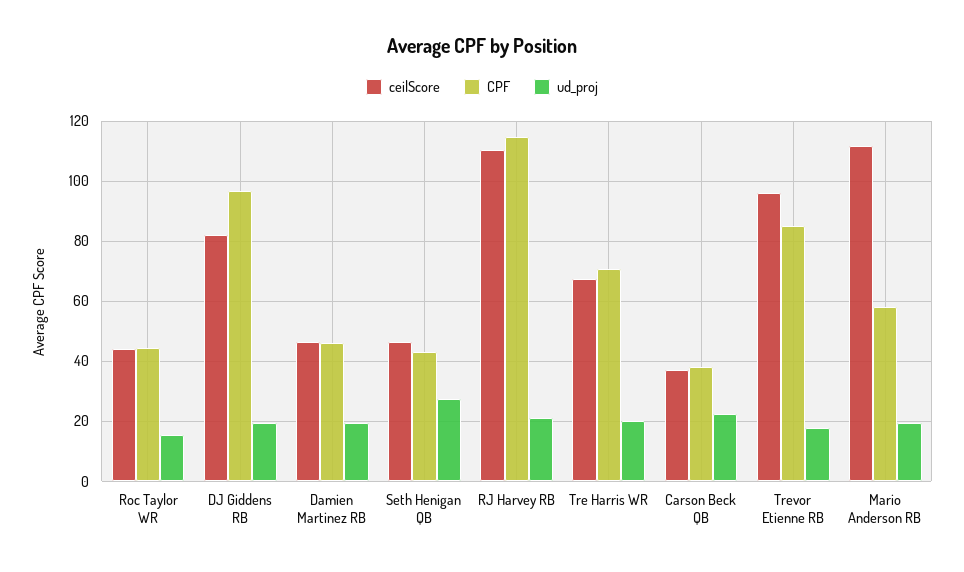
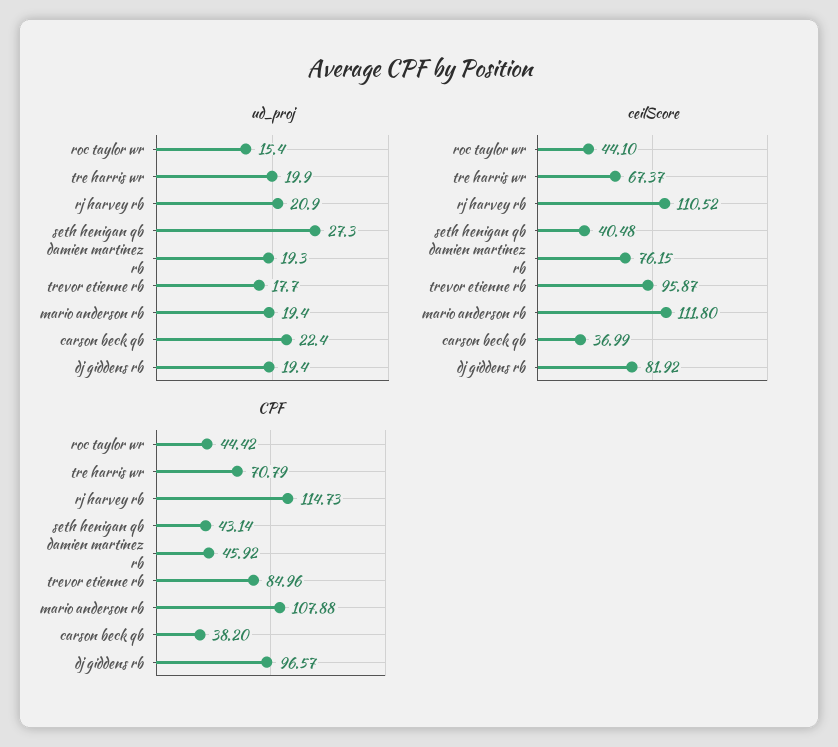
  {
    "ceilScore": {
      "Roc Taylor WR": 44.1,
      "DJ Giddens RB": 81.92,
-     "Damien Martinez RB": 46,
+     "Damien Martinez RB": 76.15,
-     "Seth Henigan QB": 46,
+     "Seth Henigan QB": 40.48,
      "RJ Harvey RB": 110.52,
      "Tre Harris WR": 67.37,
      "Carson Beck QB": 36.99,
      "Trevor Etienne RB": 95.87,
      "Mario Anderson RB": 111.8
    },
    "CPF": {
      "Roc Taylor WR": 44.42,
      "DJ Giddens RB": 96.57,
      "Damien Martinez RB": 45.92,
      "Seth Henigan QB": 43.14,
      "RJ Harvey RB": 114.73,
      "Tre Harris WR": 70.79,
      "Carson Beck QB": 38.2,
      "Trevor Etienne RB": 84.96,
-     "Mario Anderson RB": 58
+     "Mario Anderson RB": 107.88
    },
    "ud_proj": {
      "Roc Taylor WR": 15.4,
      "DJ Giddens RB": 19.4,
      "Damien Martinez RB": 19.3,
      "Seth Henigan QB": 27.3,
      "RJ Harvey RB": 20.9,
      "Tre Harris WR": 19.9,
      "Carson Beck QB": 22.4,
      "Trevor Etienne RB": 17.7,
      "Mario Anderson RB": 19.4
    }
  }

